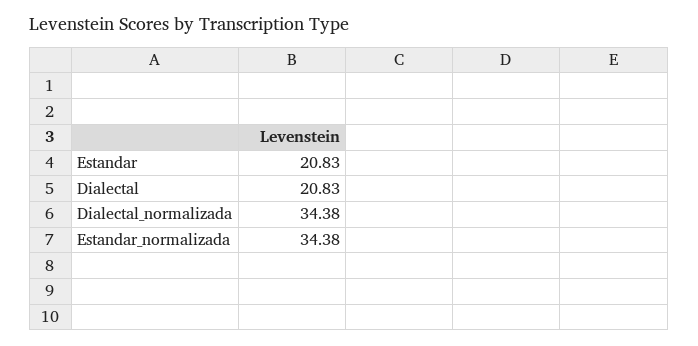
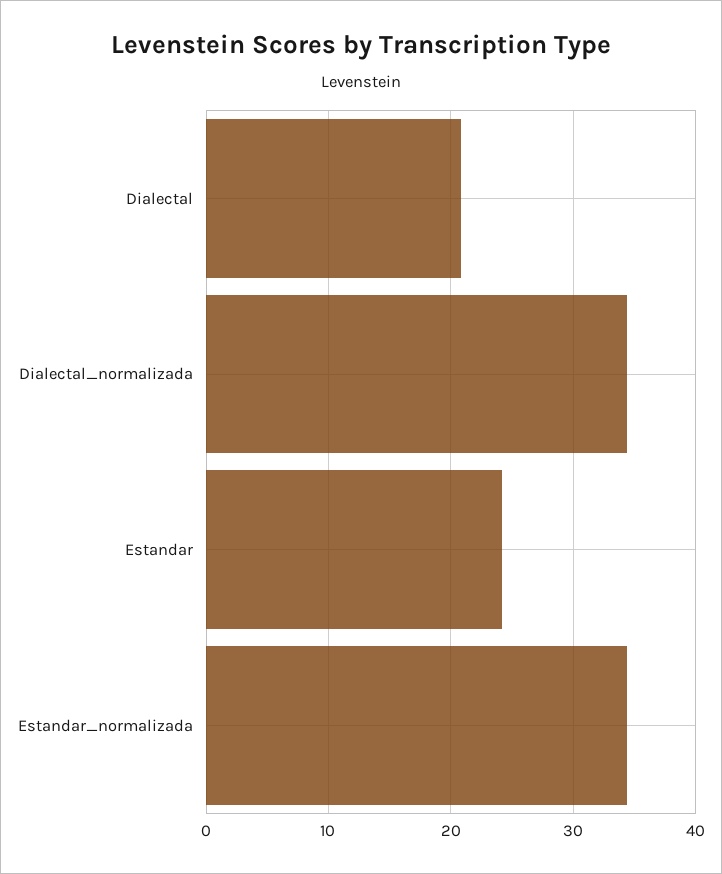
  {
-   "Estandar": 20.83,
+   "Estandar": 24,
    "Dialectal": 20.83,
    "Dialectal_normalizada": 34.38,
    "Estandar_normalizada": 34.38
  }

